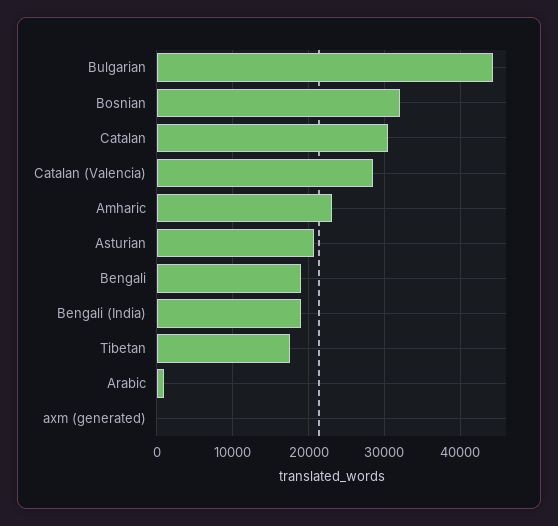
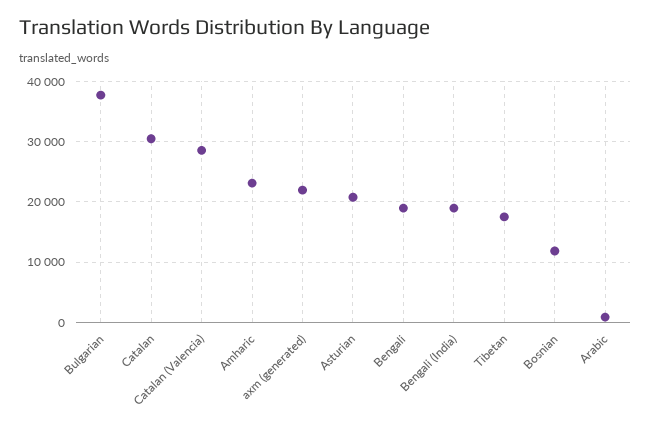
  {
-   "Bulgarian": 44000,
+   "Bulgarian": 38000,
-   "Bosnian": 32000,
+   "Bosnian": 12000,
    "Catalan": 30000,
    "Catalan (Valencia)": 29000,
    "Amharic": 23000,
    "Asturian": 21000,
    "Bengali": 19000,
    "Bengali (India)": 19000,
    "Tibetan": 18000,
    "Arabic": 1000,
-   "axm (generated)": 0
+   "axm (generated)": 22000
  }

